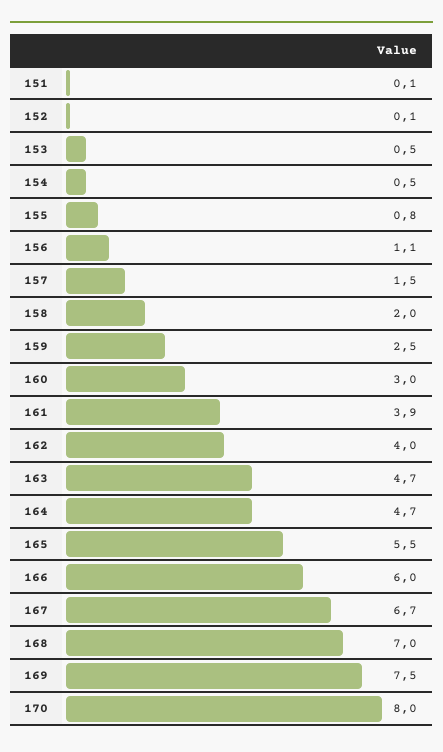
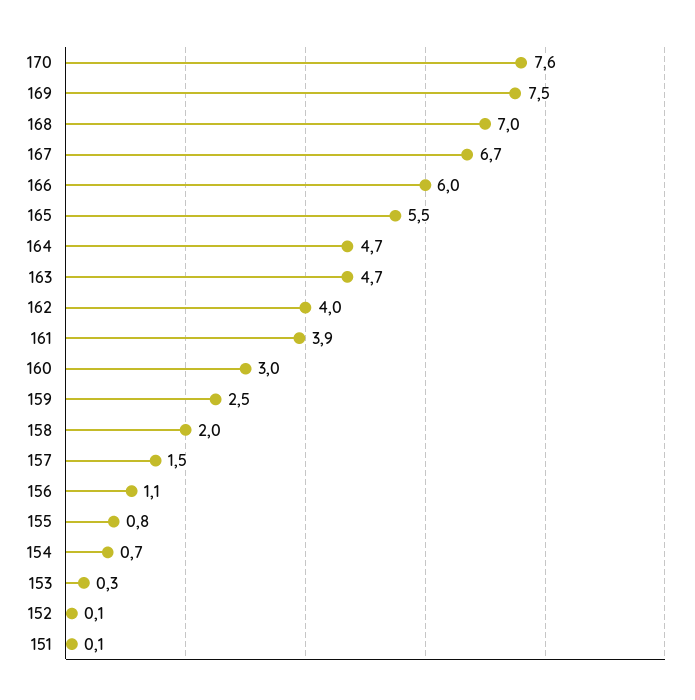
  {
    "151": 0.1,
    "152": 0.1,
-   "153": 0.5,
+   "153": 0.3,
-   "154": 0.5,
+   "154": 0.7,
    "155": 0.8,
    "156": 1.1,
    "157": 1.5,
    "158": 2,
    "159": 2.5,
    "160": 3,
    "161": 3.9,
    "162": 4,
    "163": 4.7,
    "164": 4.7,
    "165": 5.5,
    "166": 6,
    "167": 6.7,
    "168": 7,
    "169": 7.5,
-   "170": 8
+   "170": 7.6
  }

